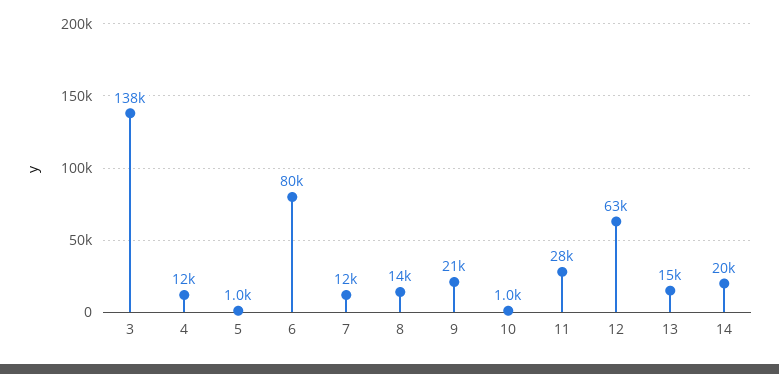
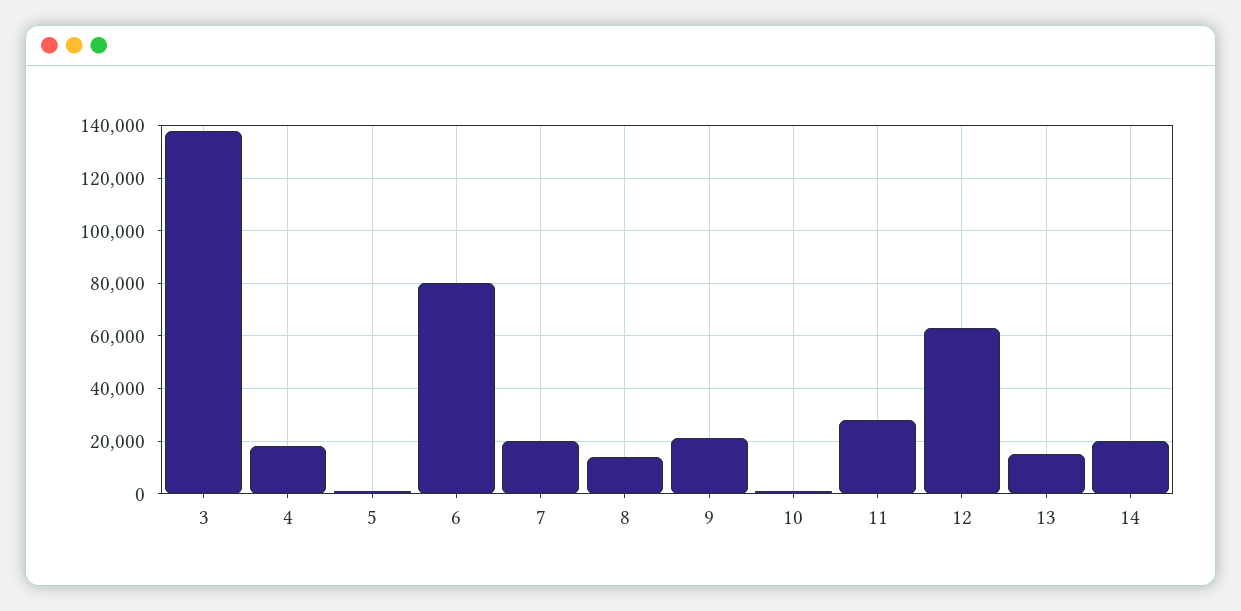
  {
    "3": 138000,
-   "4": 12000,
+   "4": 17500,
    "5": 1000,
    "6": 80000,
-   "7": 12000,
+   "7": 20000,
    "8": 14000,
    "9": 21000,
    "10": 1000,
    "11": 28000,
    "12": 63000,
    "13": 15000,
    "14": 20000
  }

